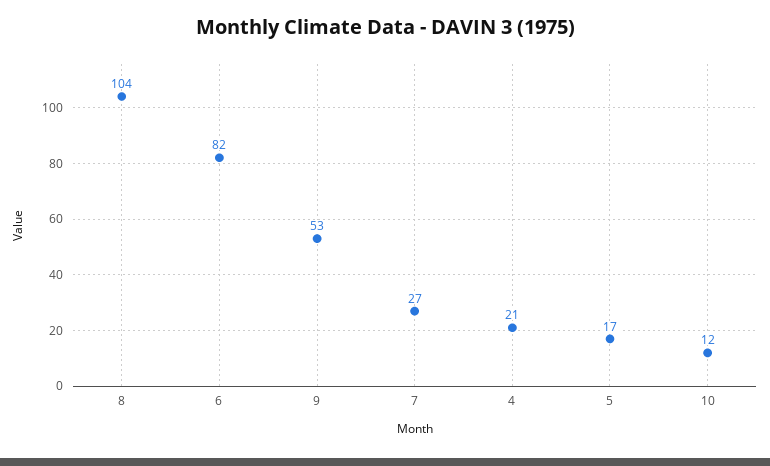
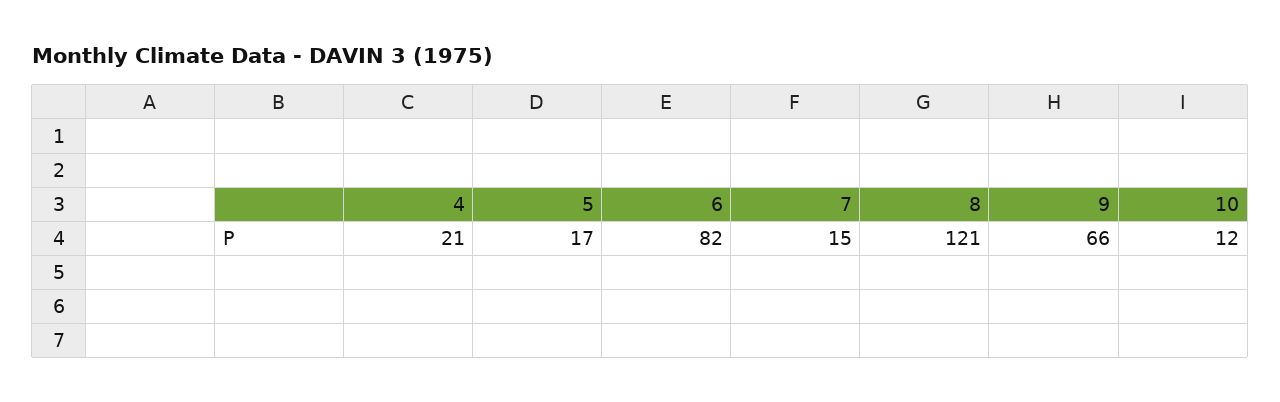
  {
-   "8": 104,
+   "8": 121,
    "6": 82,
-   "9": 53,
+   "9": 66,
-   "7": 27,
+   "7": 15,
    "4": 21,
    "5": 17,
    "10": 12
  }

